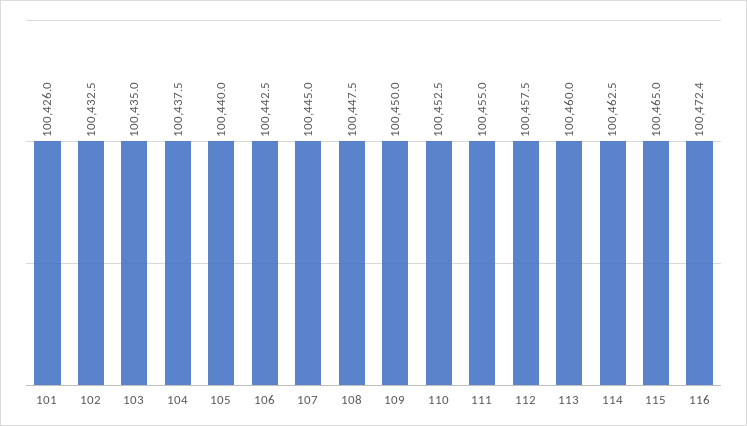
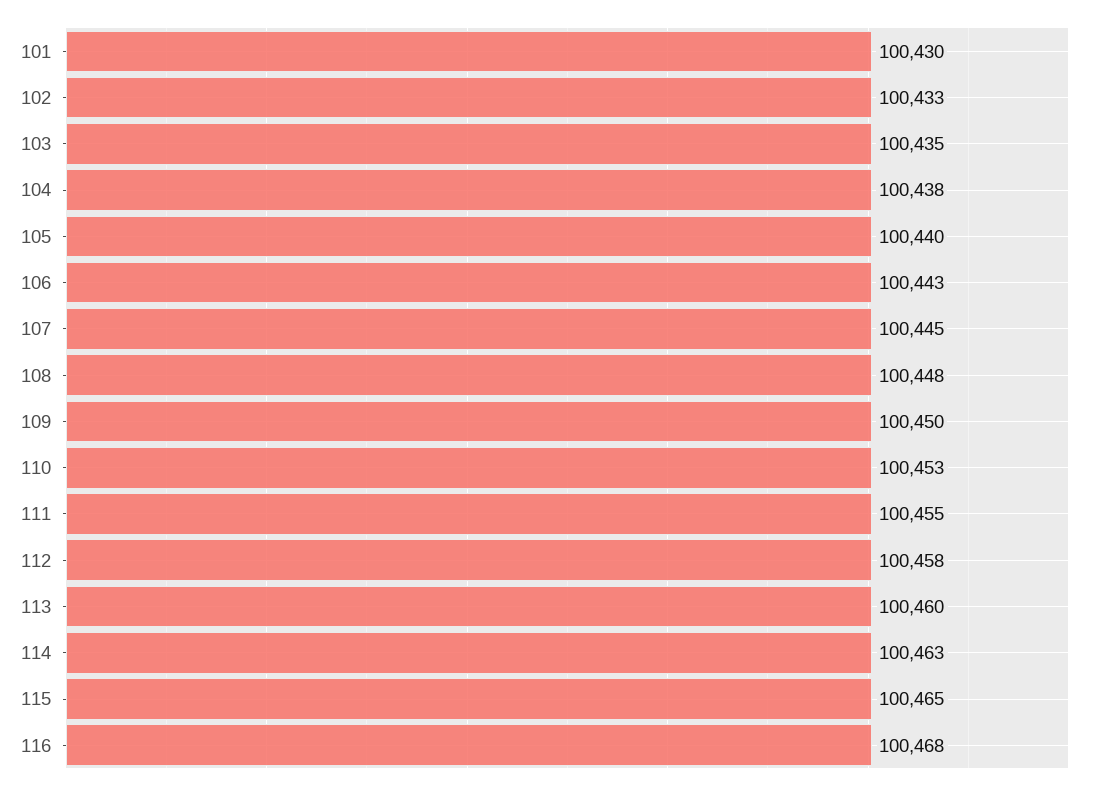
  {
-   "101": 100426,
+   "101": 100430,
    "102": 100432.5,
    "103": 100435,
    "104": 100437.5,
    "105": 100440,
    "106": 100442.5,
    "107": 100445,
    "108": 100447.5,
    "109": 100450,
    "110": 100452.5,
    "111": 100455,
    "112": 100457.5,
    "113": 100460,
    "114": 100462.5,
    "115": 100465,
-   "116": 100472.4
+   "116": 100468
  }

